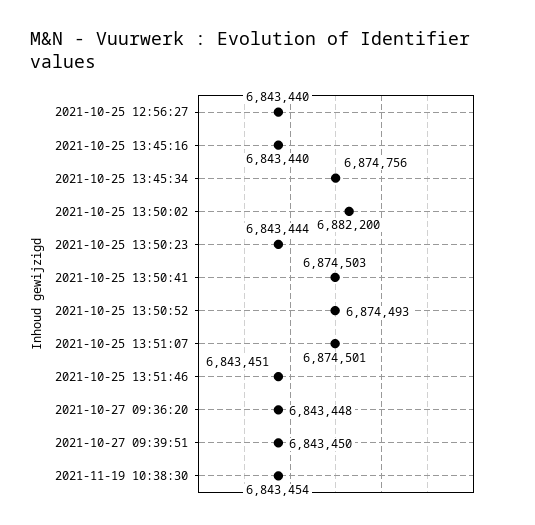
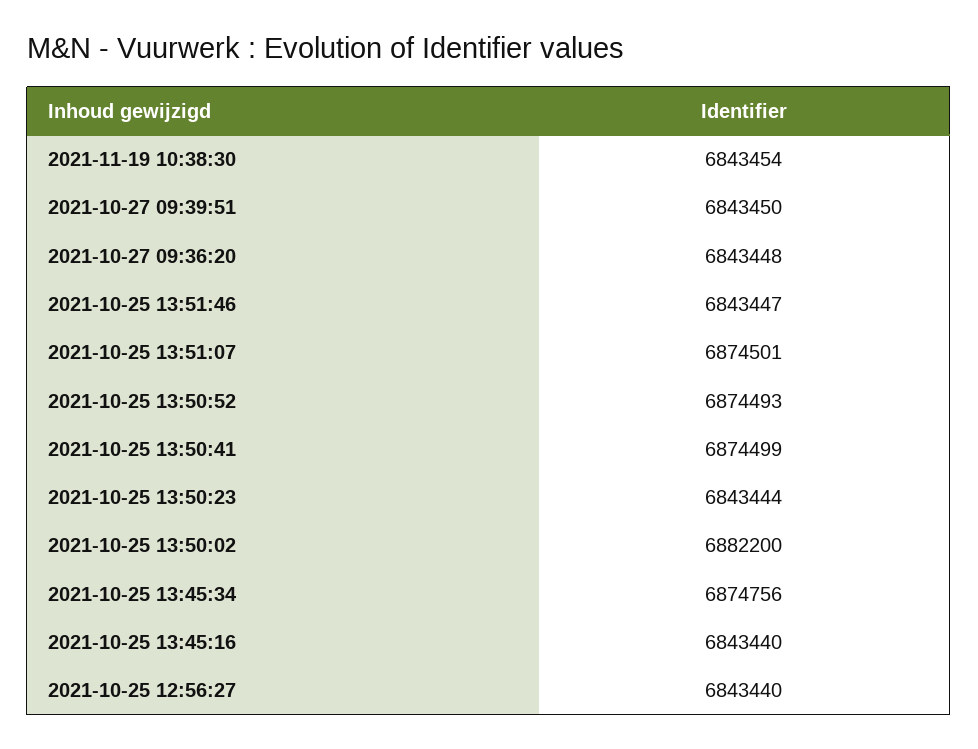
  {
    "2021-10-25 12:56:27": 6843440,
    "2021-10-25 13:45:16": 6843440,
    "2021-10-25 13:45:34": 6874756,
    "2021-10-25 13:50:02": 6882200,
    "2021-10-25 13:50:23": 6843444,
-   "2021-10-25 13:50:41": 6874503,
+   "2021-10-25 13:50:41": 6874499,
    "2021-10-25 13:50:52": 6874493,
    "2021-10-25 13:51:07": 6874501,
-   "2021-10-25 13:51:46": 6843451,
+   "2021-10-25 13:51:46": 6843447,
    "2021-10-27 09:36:20": 6843448,
    "2021-10-27 09:39:51": 6843450,
    "2021-11-19 10:38:30": 6843454
  }

